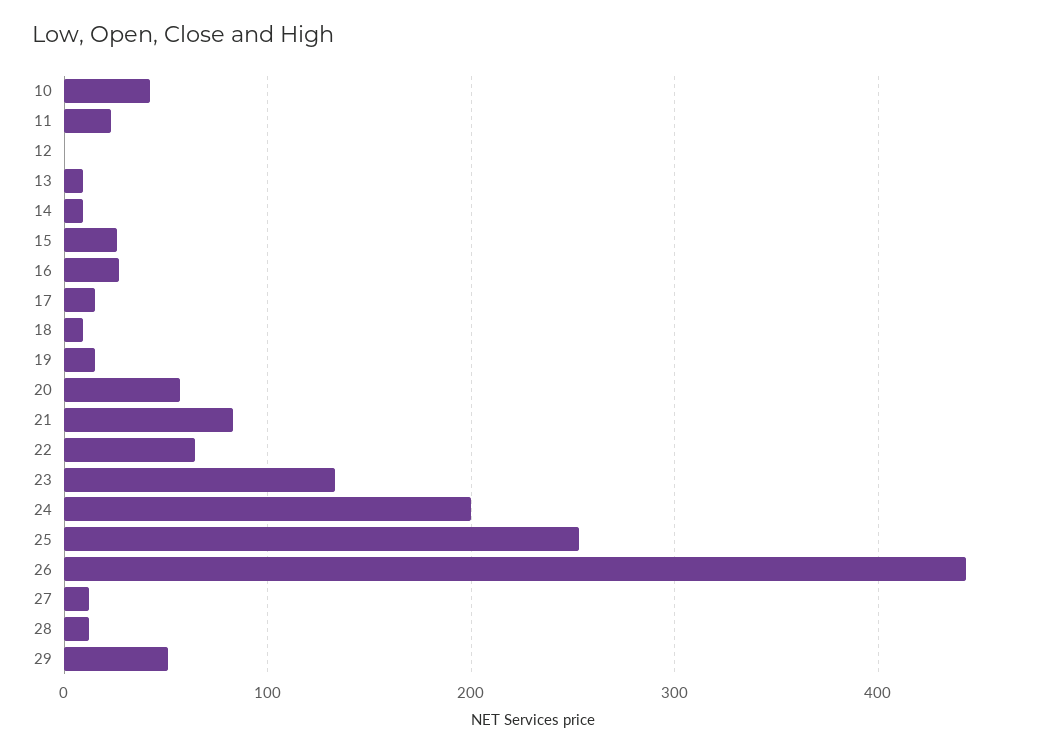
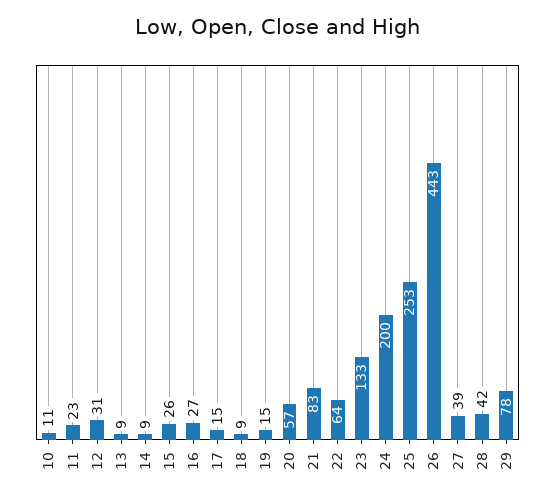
  {
-   "10": 40,
+   "10": 11,
    "11": 23,
-   "12": 0,
+   "12": 31,
    "13": 9,
    "14": 9,
    "15": 26,
    "16": 27,
    "17": 15,
    "18": 9,
    "19": 15,
    "20": 57,
    "21": 83,
    "22": 64,
    "23": 133,
    "24": 200,
    "25": 253,
    "26": 443,
-   "27": 10,
+   "27": 39,
-   "28": 10,
+   "28": 42,
-   "29": 50
+   "29": 78
  }

